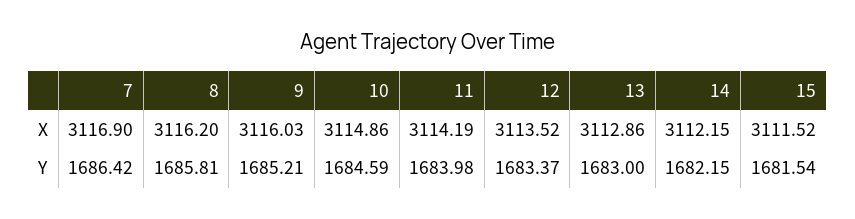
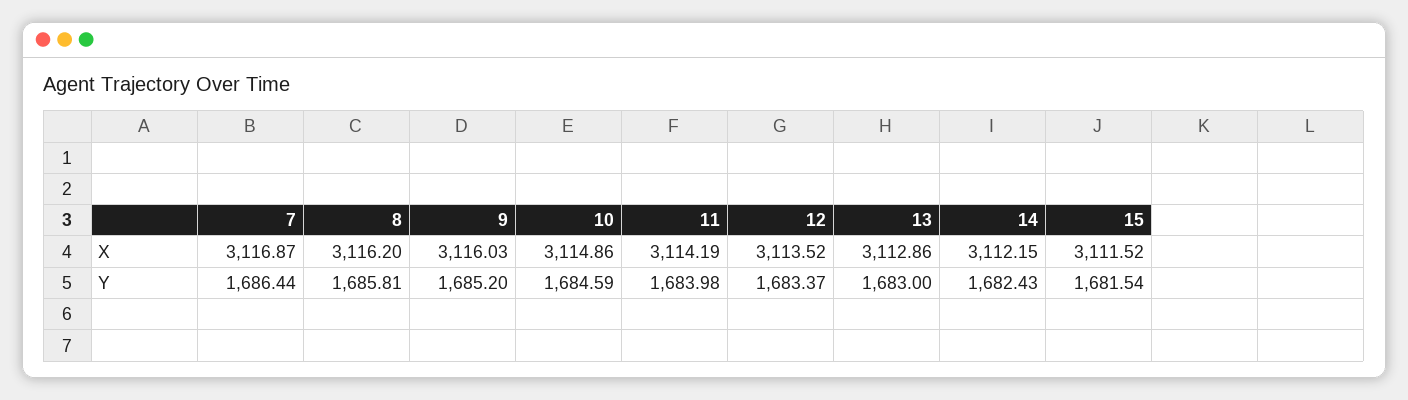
  {
    "7": {
-     "X": 3116.9,
+     "X": 3116.87,
-     "Y": 1686.42
+     "Y": 1686.44
    },
    "8": {
      "X": 3116.2,
      "Y": 1685.81
    },
    "9": {
      "X": 3116.03,
-     "Y": 1685.21
+     "Y": 1685.2
    },
    "10": {
      "X": 3114.86,
      "Y": 1684.59
    },
    "11": {
      "X": 3114.19,
      "Y": 1683.98
    },
    "12": {
      "X": 3113.52,
      "Y": 1683.37
    },
    "13": {
      "X": 3112.86,
      "Y": 1683
    },
    "14": {
      "X": 3112.15,
-     "Y": 1682.15
+     "Y": 1682.43
    },
    "15": {
      "X": 3111.52,
      "Y": 1681.54
    }
  }

